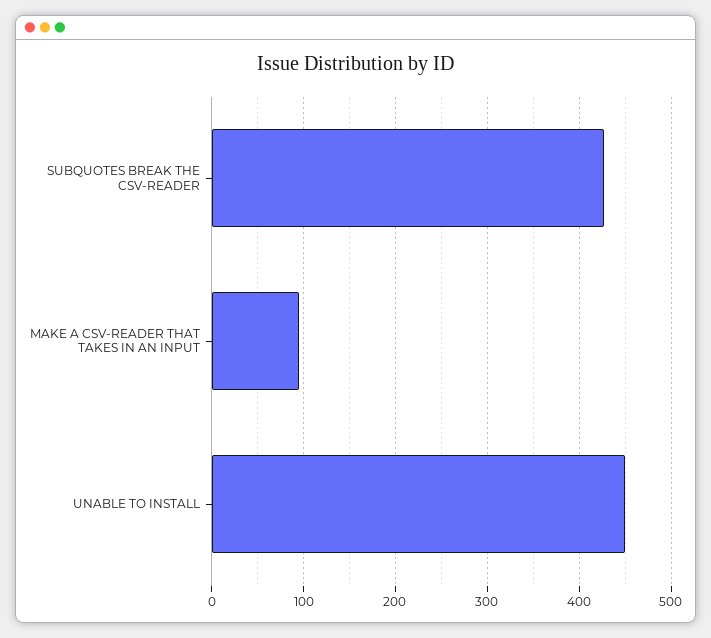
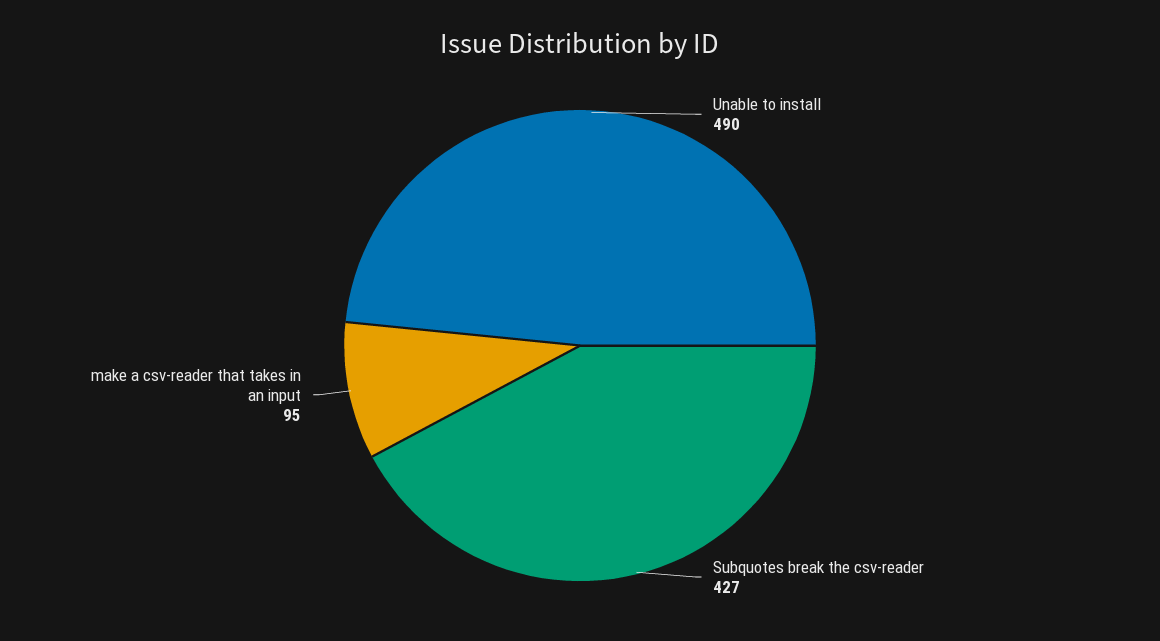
  {
    "SUBQUOTES BREAK THE CSV-READER": 427,
    "MAKE A CSV-READER THAT TAKES IN AN INPUT": 95,
-   "UNABLE TO INSTALL": 450
+   "UNABLE TO INSTALL": 490
  }

